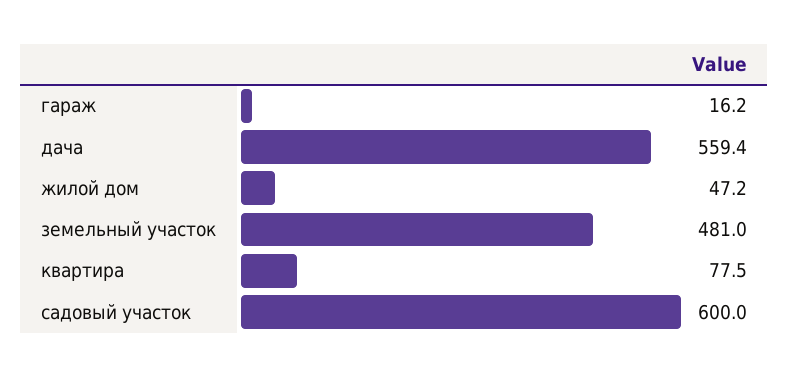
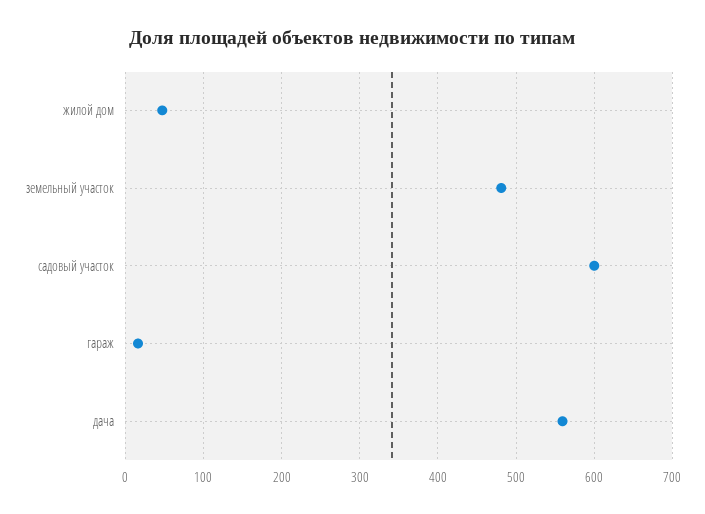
  {
    "гараж": 16.2,
    "дача": 559.4,
    "жилой дом": 47.2,
    "земельный участок": 481,
-   "квартира": 77.5,
    "садовый участок": 600
  }

